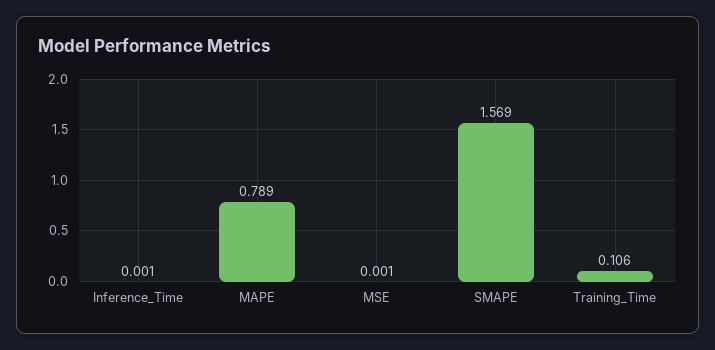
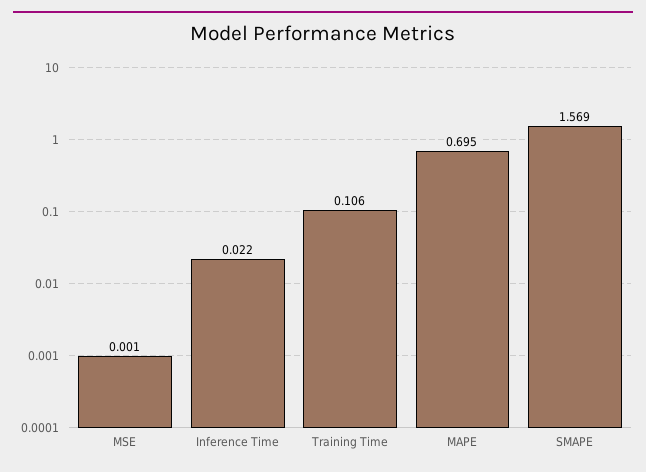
  {
-   "Inference_Time": 0.001,
+   "Inference_Time": 0.022,
-   "MAPE": 0.789,
+   "MAPE": 0.695,
    "MSE": 0.001,
    "SMAPE": 1.569,
    "Training_Time": 0.106
  }

